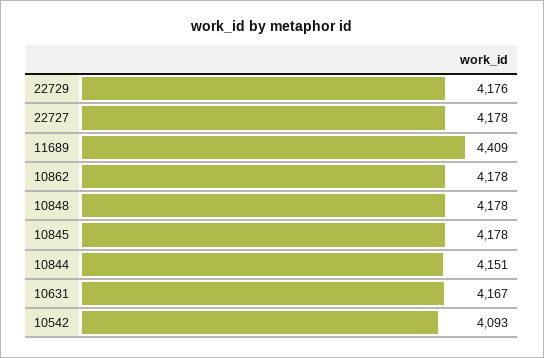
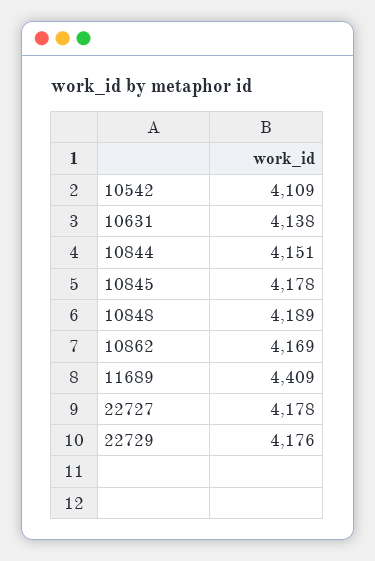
  {
    "22729": 4176,
    "22727": 4178,
    "11689": 4409,
-   "10862": 4178,
+   "10862": 4169,
-   "10848": 4178,
+   "10848": 4189,
    "10845": 4178,
    "10844": 4151,
-   "10631": 4167,
+   "10631": 4138,
-   "10542": 4093
+   "10542": 4109
  }

